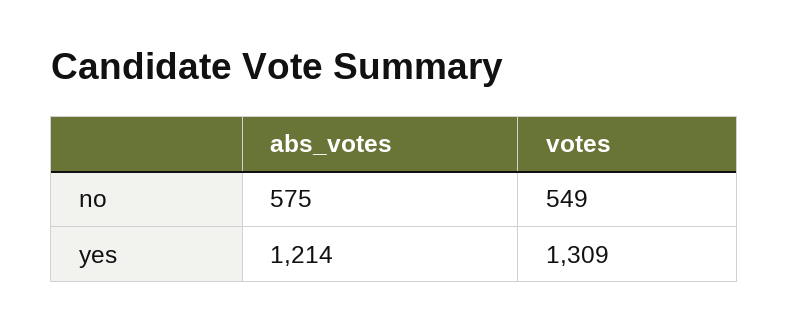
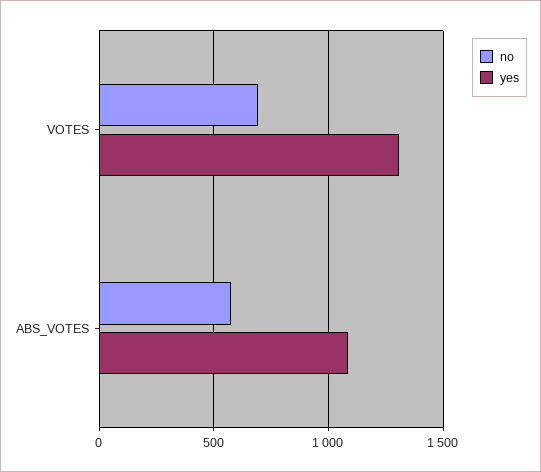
  {
    "no": {
      "abs_votes": 575,
-     "votes": 549
+     "votes": 700
    },
    "yes": {
-     "abs_votes": 1214,
+     "abs_votes": 1100,
      "votes": 1309
    }
  }

